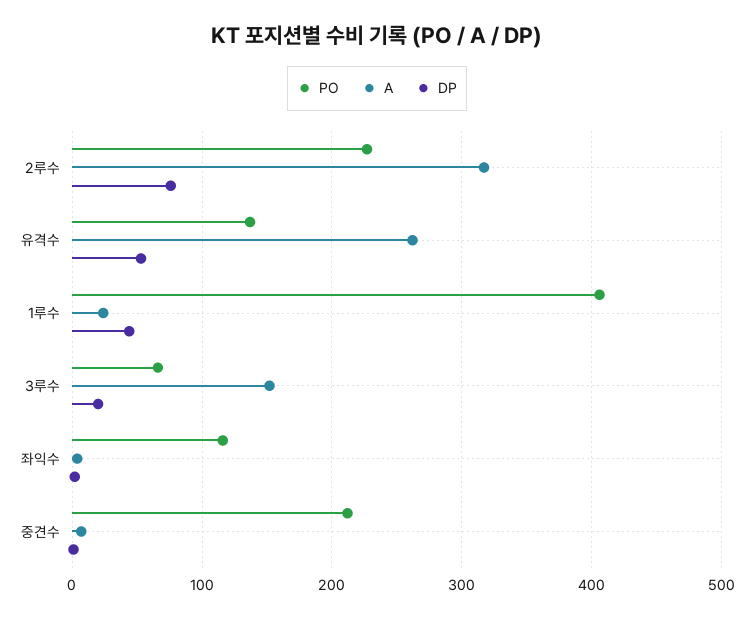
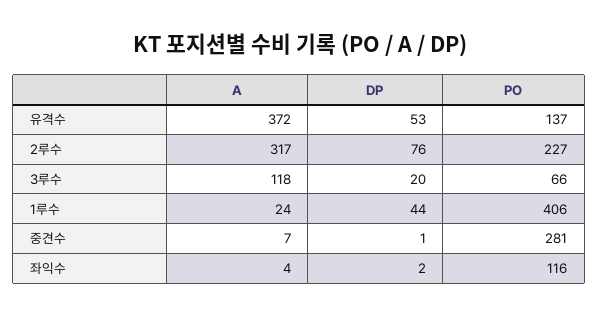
  {
    "PO": {
      "2루수": 227,
      "유격수": 137,
      "1루수": 406,
      "3루수": 66,
      "좌익수": 116,
-     "중견수": 210
+     "중견수": 281
    },
    "A": {
      "2루수": 317,
-     "유격수": 260,
+     "유격수": 372,
      "1루수": 24,
-     "3루수": 150,
+     "3루수": 118,
      "좌익수": 4,
      "중견수": 7
    },
    "DP": {
      "2루수": 76,
      "유격수": 53,
      "1루수": 44,
      "3루수": 20,
      "좌익수": 2,
      "중견수": 1
    }
  }

